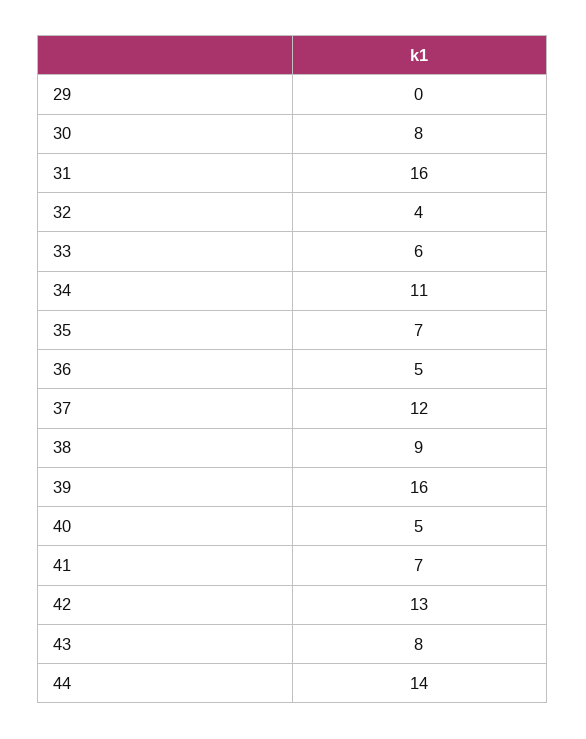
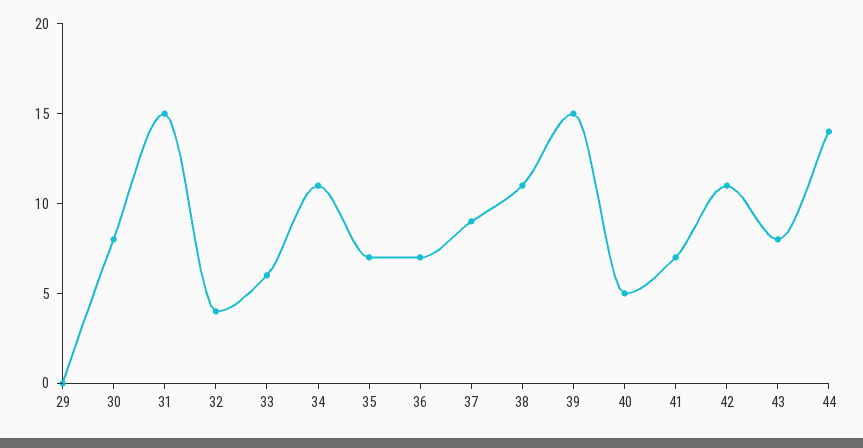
  {
    "29": 0,
    "30": 8,
-   "31": 16,
+   "31": 15,
    "32": 4,
    "33": 6,
    "34": 11,
    "35": 7,
-   "36": 5,
+   "36": 7,
-   "37": 12,
+   "37": 9,
-   "38": 9,
+   "38": 11,
-   "39": 16,
+   "39": 15,
    "40": 5,
    "41": 7,
-   "42": 13,
+   "42": 11,
    "43": 8,
    "44": 14
  }

